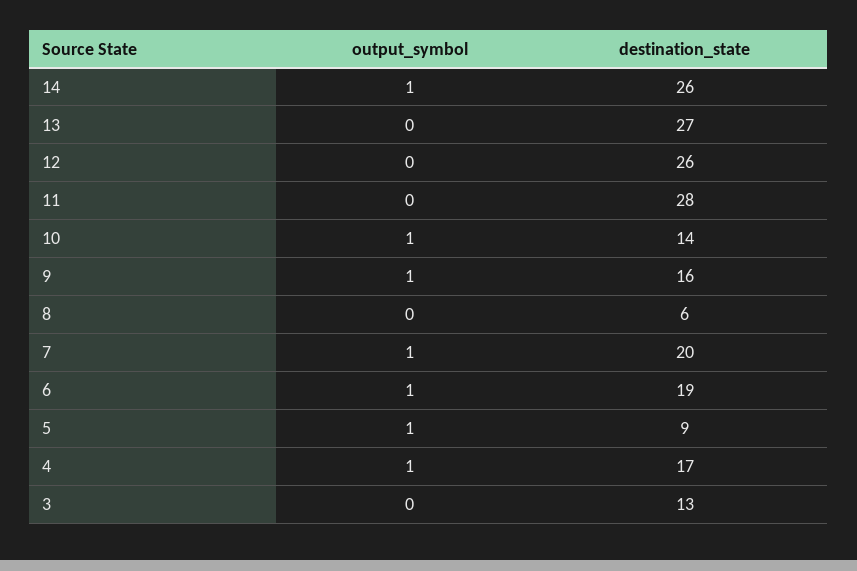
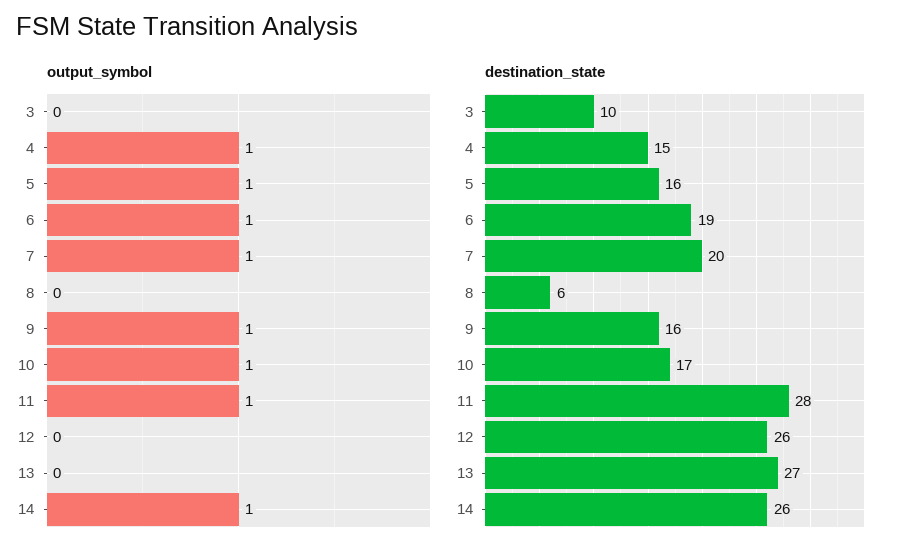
  {
    "output_symbol": {
      "14": 1,
      "13": 0,
      "12": 0,
-     "11": 0,
+     "11": 1,
      "10": 1,
      "9": 1,
      "8": 0,
      "7": 1,
      "6": 1,
      "5": 1,
      "4": 1,
      "3": 0
    },
    "destination_state": {
      "14": 26,
      "13": 27,
      "12": 26,
      "11": 28,
-     "10": 14,
+     "10": 17,
      "9": 16,
      "8": 6,
      "7": 20,
      "6": 19,
-     "5": 9,
+     "5": 16,
-     "4": 17,
+     "4": 15,
-     "3": 13
+     "3": 10
    }
  }

